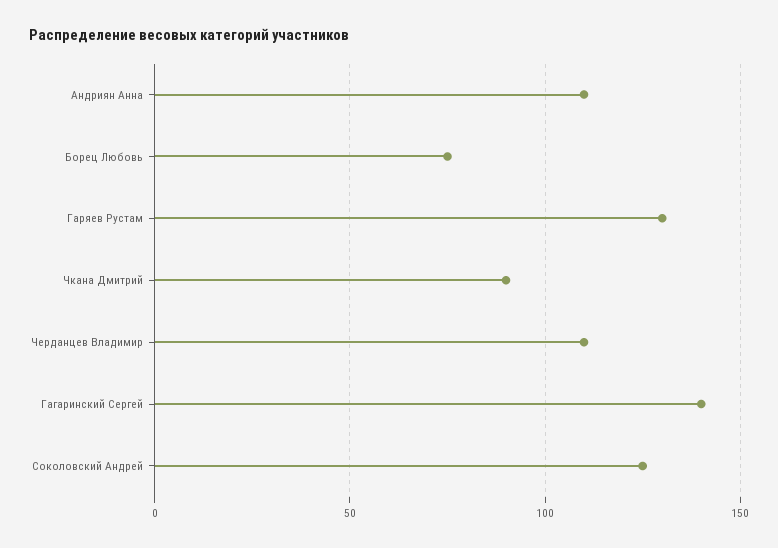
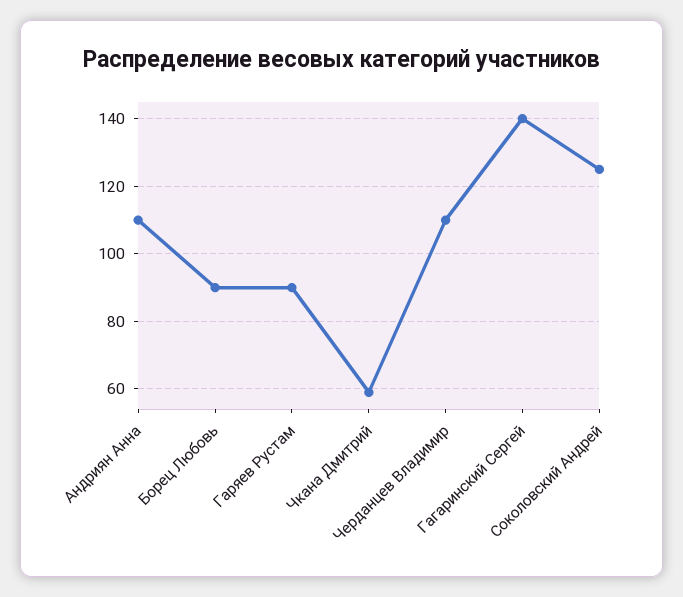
  {
    "Андриян Анна": 110,
-   "Борец Любовь": 75,
+   "Борец Любовь": 90,
-   "Гаряев Рустам": 130,
+   "Гаряев Рустам": 90,
-   "Чкана Дмитрий": 90,
+   "Чкана Дмитрий": 60,
    "Черданцев Владимир": 110,
    "Гагаринский Сергей": 140,
    "Соколовский Андрей": 125
  }

